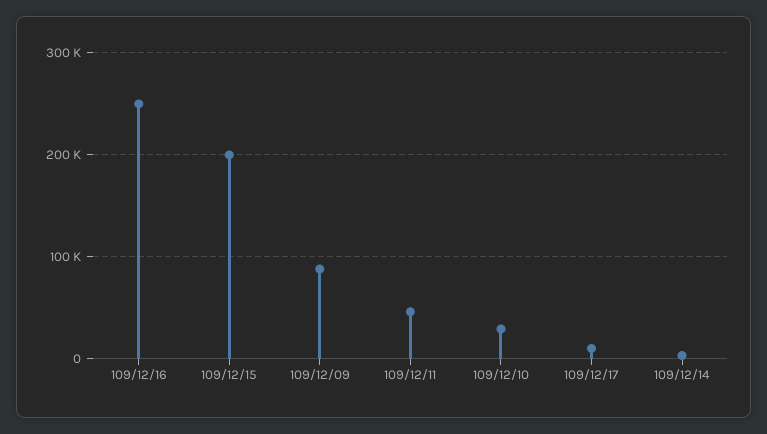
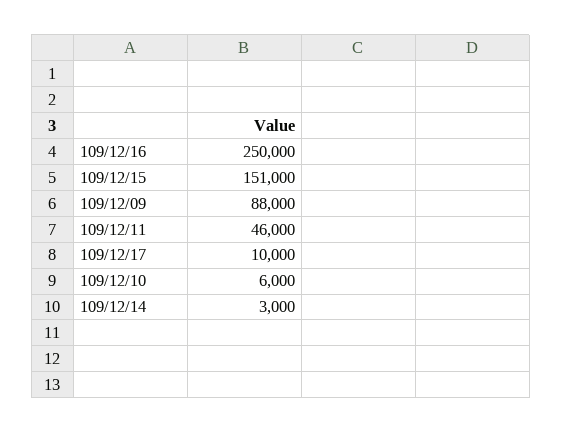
  {
    "109/12/16": 250000,
-   "109/12/15": 200000,
+   "109/12/15": 151000,
    "109/12/09": 88000,
    "109/12/11": 46000,
-   "109/12/10": 30000,
+   "109/12/10": 6000,
    "109/12/17": 10000,
    "109/12/14": 3000
  }

